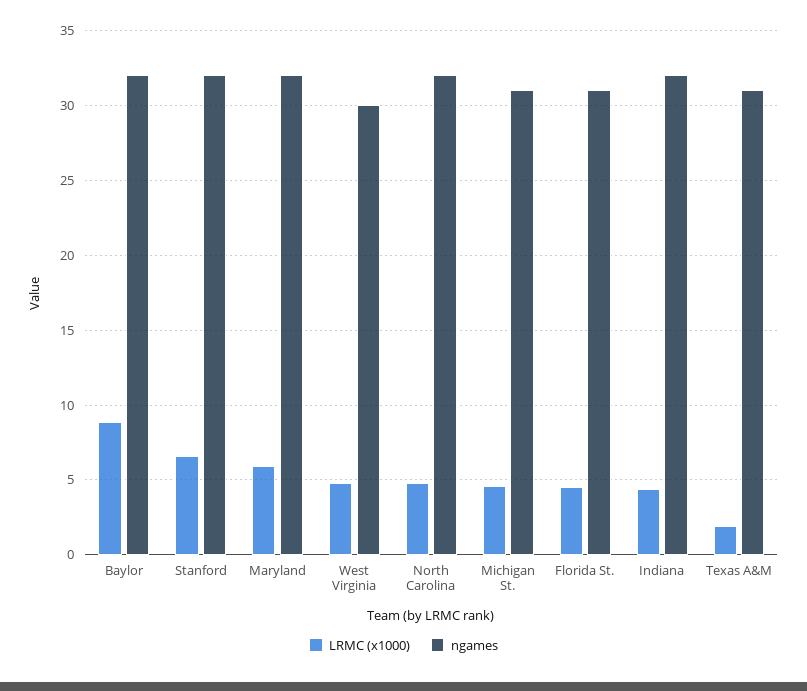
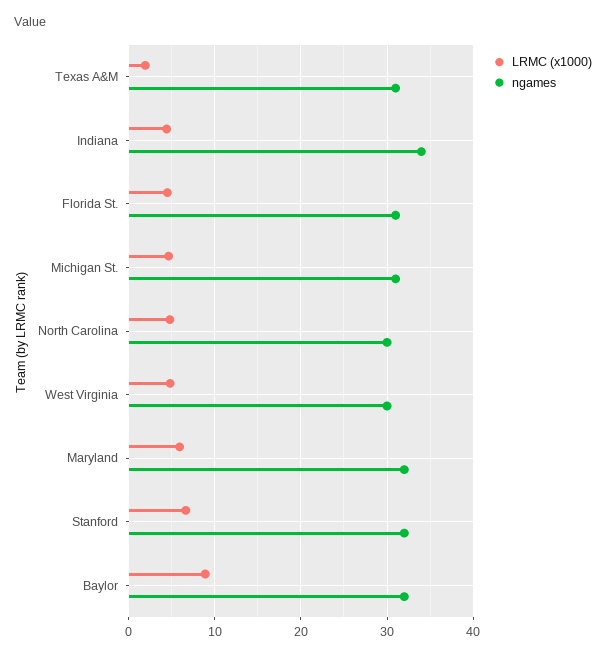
  {
    "LRMC (x1000)": {
      "Baylor": 9,
      "Stanford": 6.5,
      "Maryland": 6,
      "West Virginia": 5,
      "North Carolina": 5,
      "Michigan St.": 4.5,
      "Florida St.": 4.5,
      "Indiana": 4.5,
      "Texas A&M": 2
    },
    "ngames": {
      "Baylor": 32,
      "Stanford": 32,
      "Maryland": 32,
      "West Virginia": 30,
-     "North Carolina": 32,
+     "North Carolina": 30,
      "Michigan St.": 31,
      "Florida St.": 31,
-     "Indiana": 32,
+     "Indiana": 34,
      "Texas A&M": 31
    }
  }

